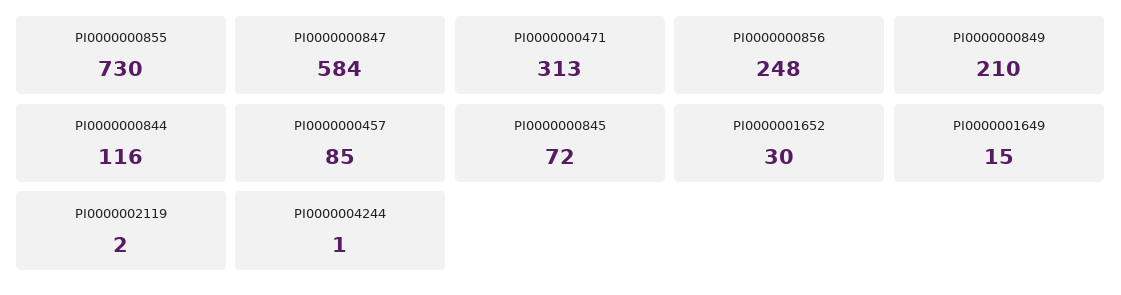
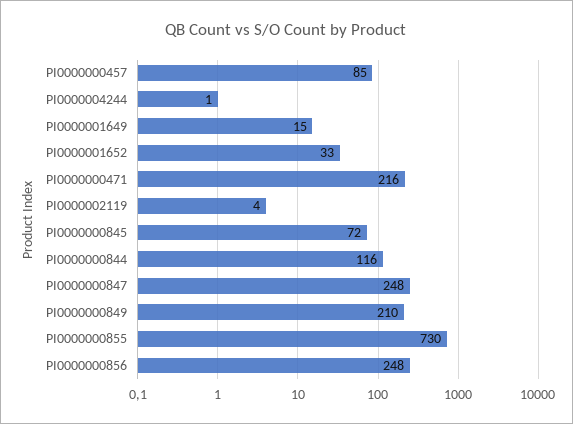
  {
    "PI0000000855": 730,
-   "PI0000000847": 584,
+   "PI0000000847": 248,
-   "PI0000000471": 313,
+   "PI0000000471": 216,
    "PI0000000856": 248,
    "PI0000000849": 210,
    "PI0000000844": 116,
    "PI0000000457": 85,
    "PI0000000845": 72,
-   "PI0000001652": 30,
+   "PI0000001652": 33,
    "PI0000001649": 15,
-   "PI0000002119": 2,
+   "PI0000002119": 4,
    "PI0000004244": 1
  }

